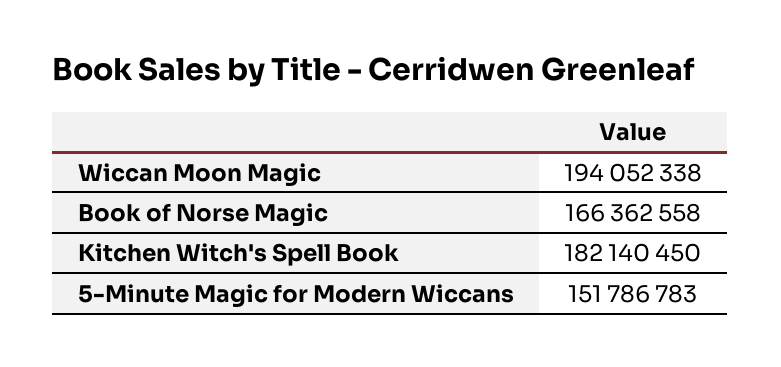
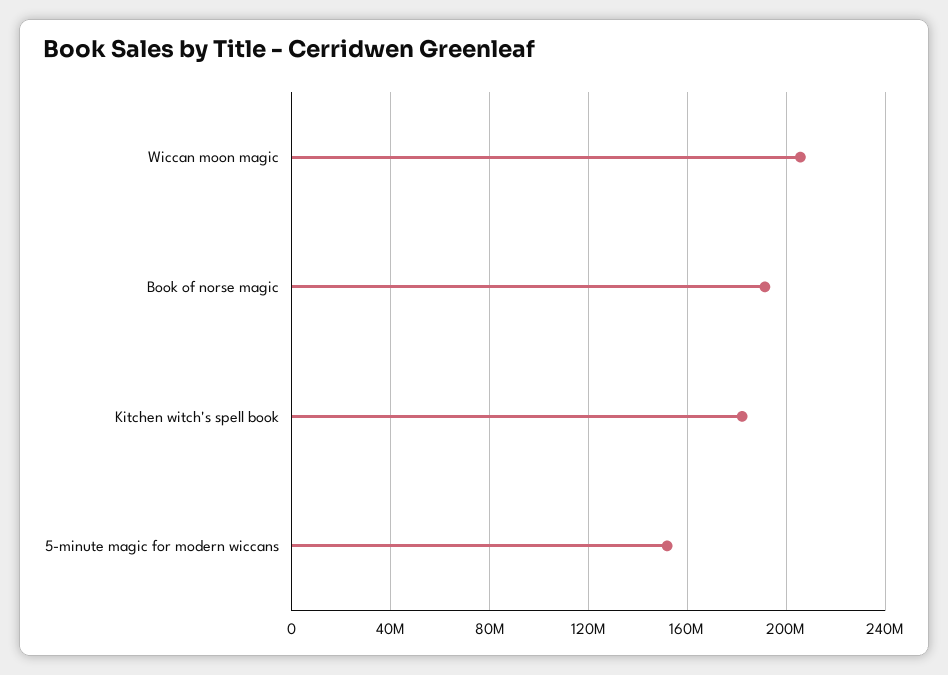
  {
-   "Wiccan Moon Magic": 194052338,
+   "Wiccan Moon Magic": 205000000,
-   "Book of Norse Magic": 166362558,
+   "Book of Norse Magic": 190000000,
    "Kitchen Witch's Spell Book": 182140450,
    "5-Minute Magic for Modern Wiccans": 151786783
  }

